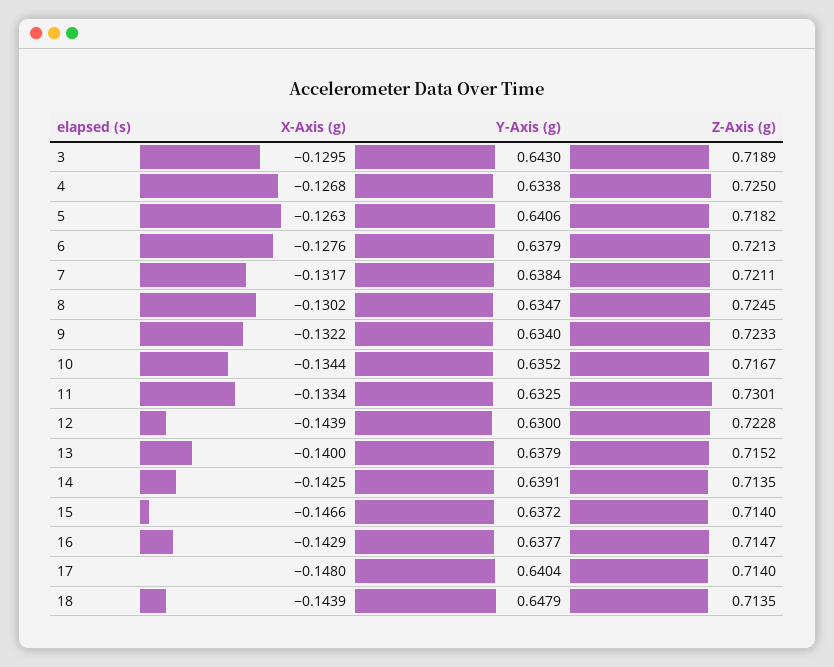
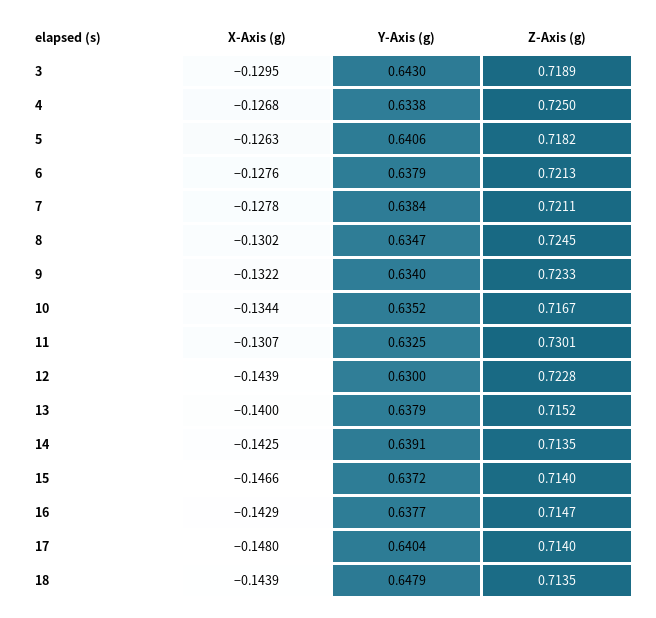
  {
    "X-Axis (g)": {
      "3": -0.1295,
      "4": -0.1268,
      "5": -0.1263,
      "6": -0.1276,
-     "7": -0.1317,
+     "7": -0.1278,
      "8": -0.1302,
      "9": -0.1322,
      "10": -0.1344,
-     "11": -0.1334,
+     "11": -0.1307,
      "12": -0.1439,
      "13": -0.14,
      "14": -0.1425,
      "15": -0.1466,
      "16": -0.1429,
      "17": -0.148,
      "18": -0.1439
    },
    "Y-Axis (g)": {
      "3": 0.643,
      "4": 0.6338,
      "5": 0.6406,
      "6": 0.6379,
      "7": 0.6384,
      "8": 0.6347,
      "9": 0.634,
      "10": 0.6352,
      "11": 0.6325,
      "12": 0.63,
      "13": 0.6379,
      "14": 0.6391,
      "15": 0.6372,
      "16": 0.6377,
      "17": 0.6404,
      "18": 0.6479
    },
    "Z-Axis (g)": {
      "3": 0.7189,
      "4": 0.725,
      "5": 0.7182,
      "6": 0.7213,
      "7": 0.7211,
      "8": 0.7245,
      "9": 0.7233,
      "10": 0.7167,
      "11": 0.7301,
      "12": 0.7228,
      "13": 0.7152,
      "14": 0.7135,
      "15": 0.714,
      "16": 0.7147,
      "17": 0.714,
      "18": 0.7135
    }
  }

